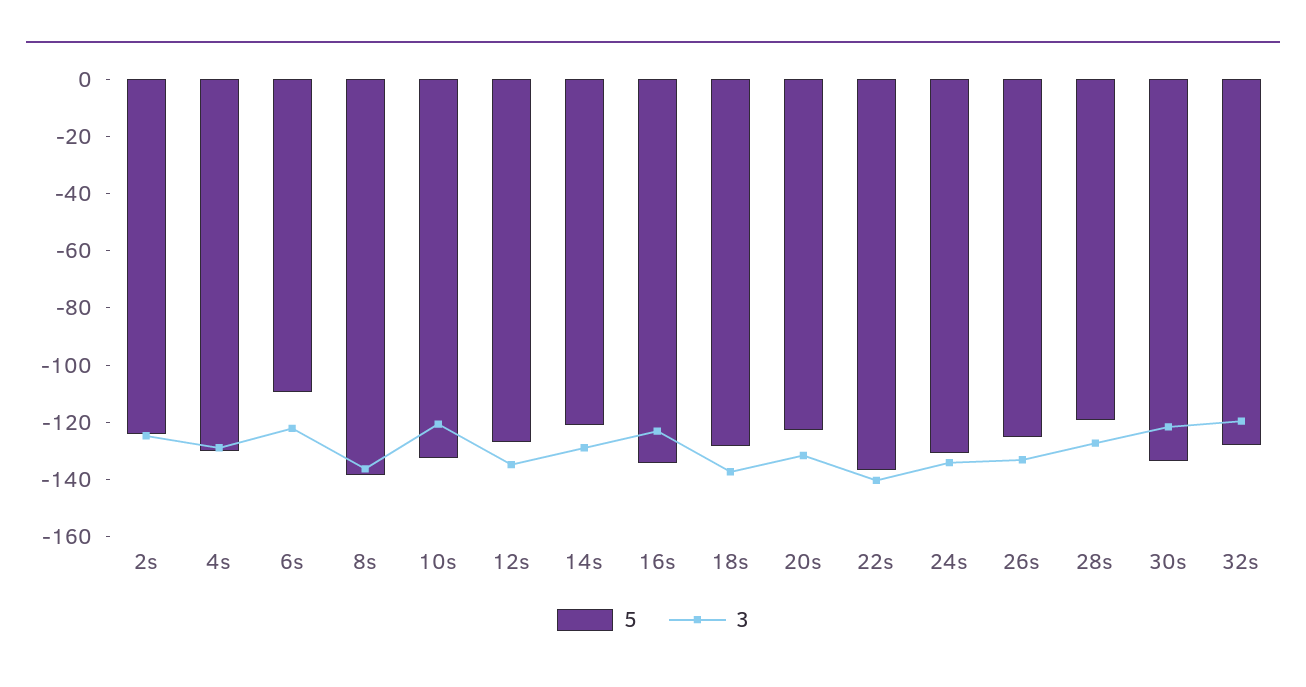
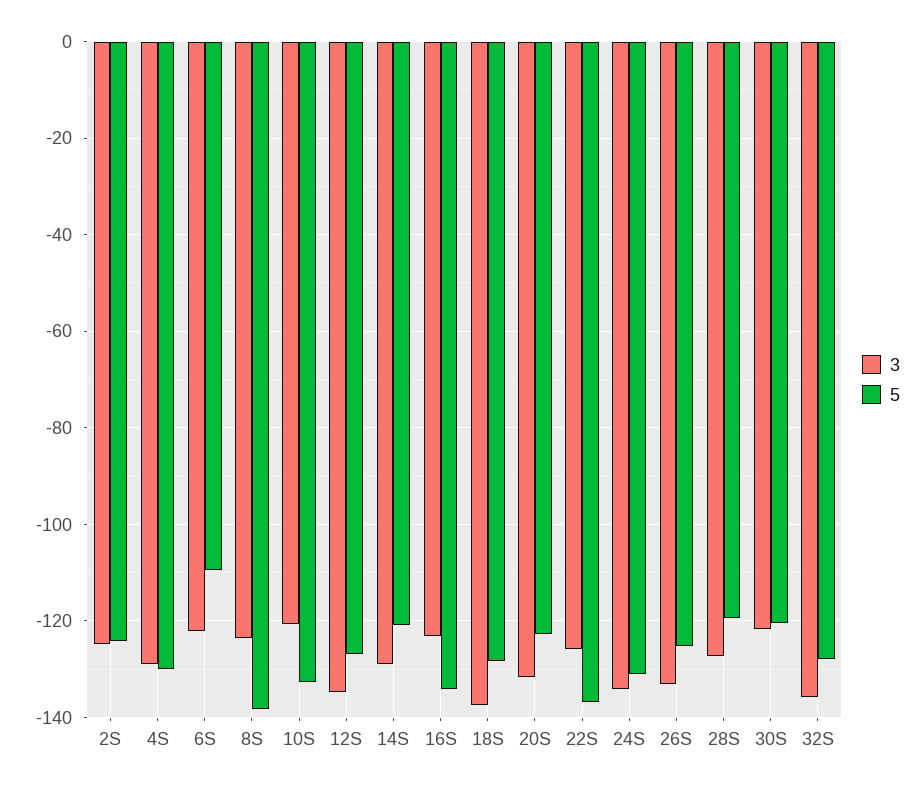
  {
    "5": {
      "2s": -124,
      "4s": -130,
      "6s": -110,
      "8s": -138,
      "10s": -132,
      "12s": -126,
      "14s": -120,
      "16s": -134,
      "18s": -128,
      "20s": -122,
      "22s": -136,
      "24s": -130,
      "26s": -126,
      "28s": -120,
-     "30s": -135,
+     "30s": -120,
      "32s": -128
    },
    "3": {
      "2s": -124,
      "4s": -128,
      "6s": -122,
-     "8s": -135,
+     "8s": -124,
      "10s": -120,
      "12s": -134,
      "14s": -128,
      "16s": -124,
      "18s": -138,
      "20s": -132,
-     "22s": -140,
+     "22s": -126,
      "24s": -134,
      "26s": -134,
      "28s": -128,
      "30s": -122,
-     "32s": -120
+     "32s": -136
    }
  }

